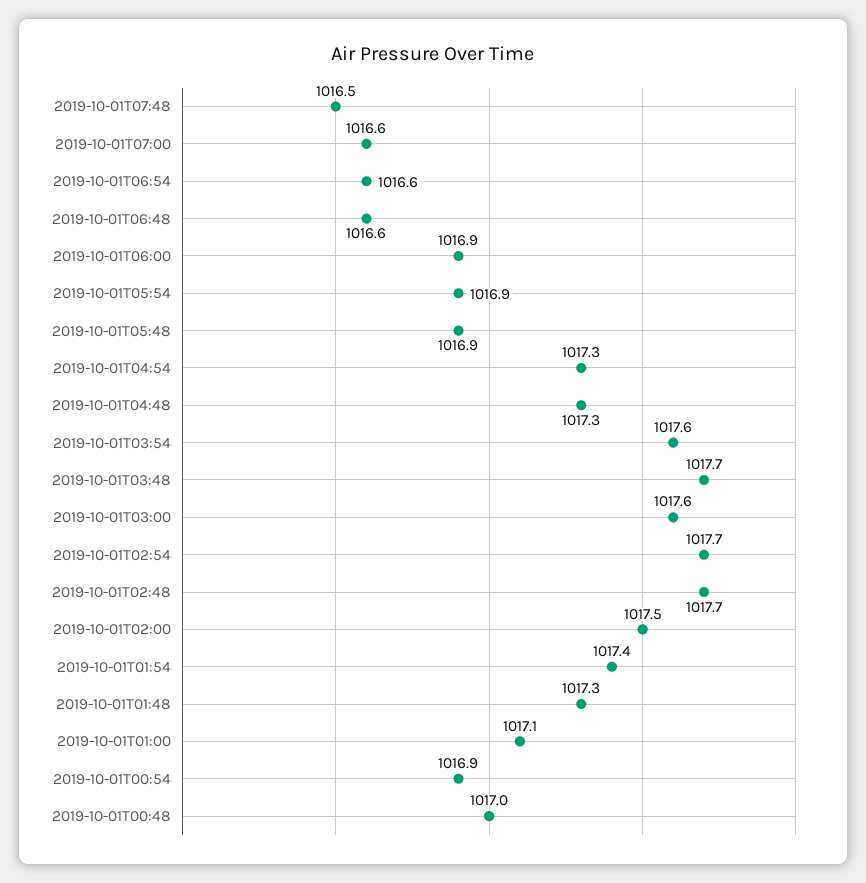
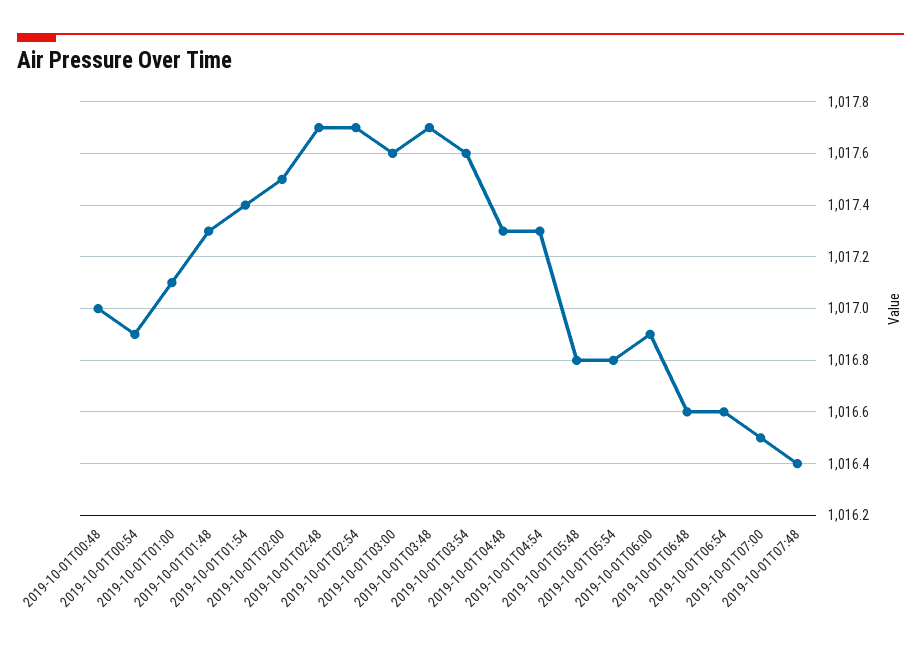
  {
-   "2019-10-01T07:48": 1016.5,
+   "2019-10-01T07:48": 1016.4,
-   "2019-10-01T07:00": 1016.6,
+   "2019-10-01T07:00": 1016.5,
    "2019-10-01T06:54": 1016.6,
    "2019-10-01T06:48": 1016.6,
    "2019-10-01T06:00": 1016.9,
-   "2019-10-01T05:54": 1016.9,
+   "2019-10-01T05:54": 1016.8,
-   "2019-10-01T05:48": 1016.9,
+   "2019-10-01T05:48": 1016.8,
    "2019-10-01T04:54": 1017.3,
    "2019-10-01T04:48": 1017.3,
    "2019-10-01T03:54": 1017.6,
    "2019-10-01T03:48": 1017.7,
    "2019-10-01T03:00": 1017.6,
    "2019-10-01T02:54": 1017.7,
    "2019-10-01T02:48": 1017.7,
    "2019-10-01T02:00": 1017.5,
    "2019-10-01T01:54": 1017.4,
    "2019-10-01T01:48": 1017.3,
    "2019-10-01T01:00": 1017.1,
    "2019-10-01T00:54": 1016.9,
    "2019-10-01T00:48": 1017
  }

